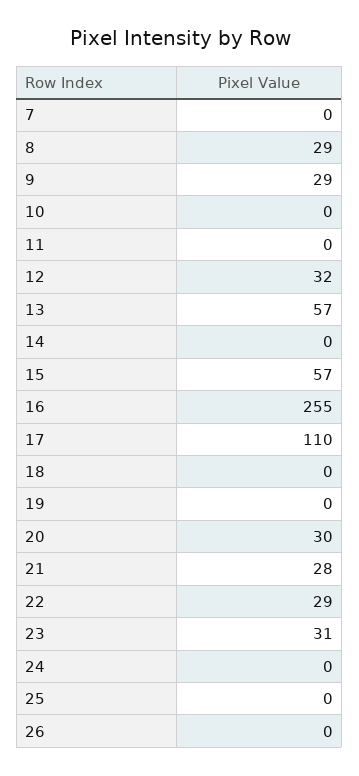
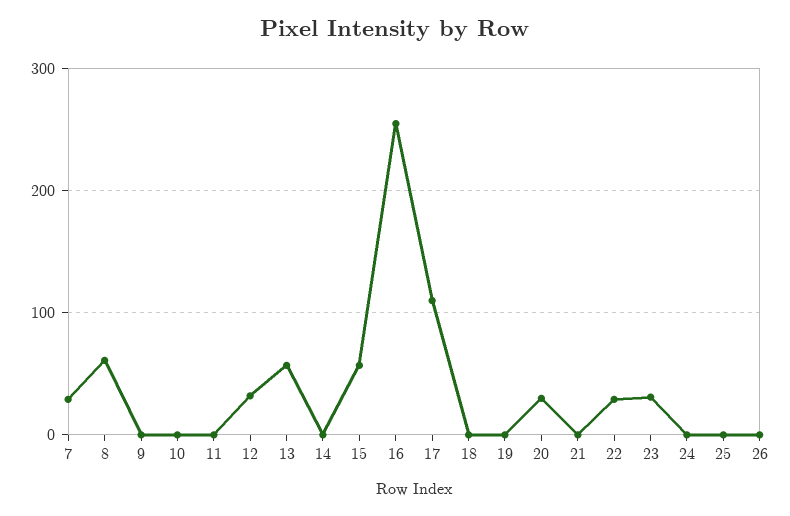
  {
-   "7": 0,
+   "7": 30,
-   "8": 29,
+   "8": 60,
-   "9": 29,
+   "9": 0,
    "10": 0,
    "11": 0,
    "12": 32,
    "13": 57,
    "14": 0,
    "15": 57,
    "16": 255,
    "17": 110,
    "18": 0,
    "19": 0,
    "20": 30,
-   "21": 28,
+   "21": 0,
    "22": 29,
    "23": 31,
    "24": 0,
    "25": 0,
    "26": 0
  }

